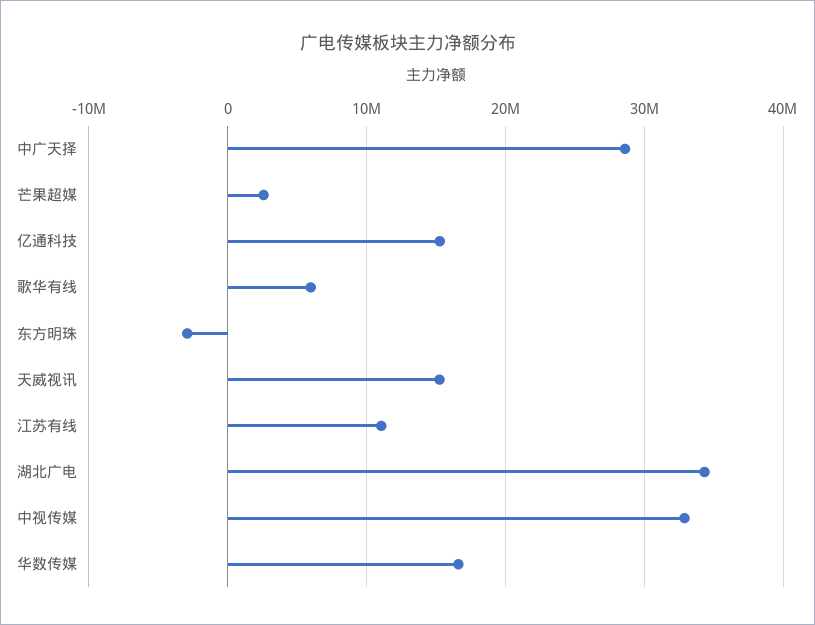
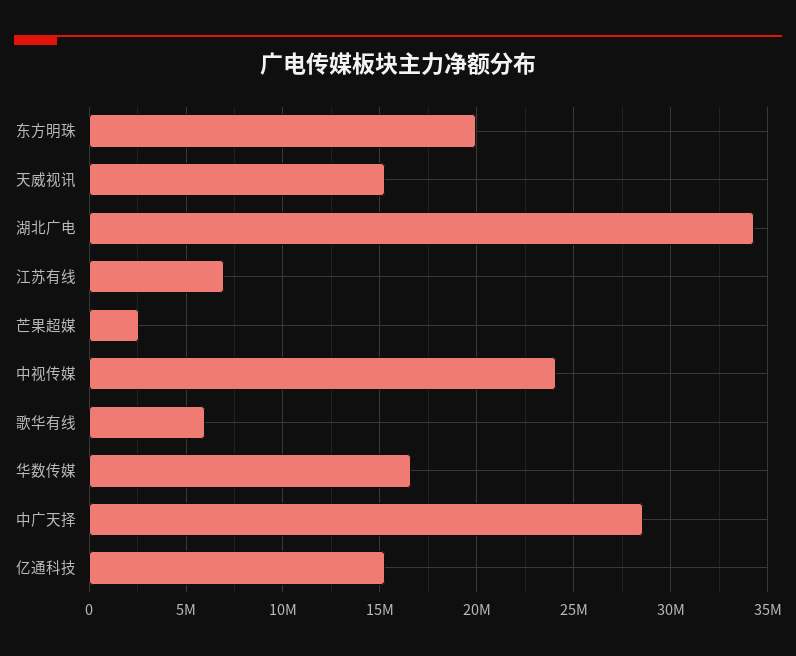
  {
    "中广天择": 28500000,
    "芒果超媒": 2500000,
    "亿通科技": 15500000,
    "歌华有线": 6000000,
-   "东方明珠": -3000000,
+   "东方明珠": 20000000,
    "天威视讯": 15000000,
-   "江苏有线": 11000000,
+   "江苏有线": 7000000,
    "湖北广电": 34500000,
-   "中视传媒": 33000000,
+   "中视传媒": 24000000,
    "华数传媒": 16500000
  }

